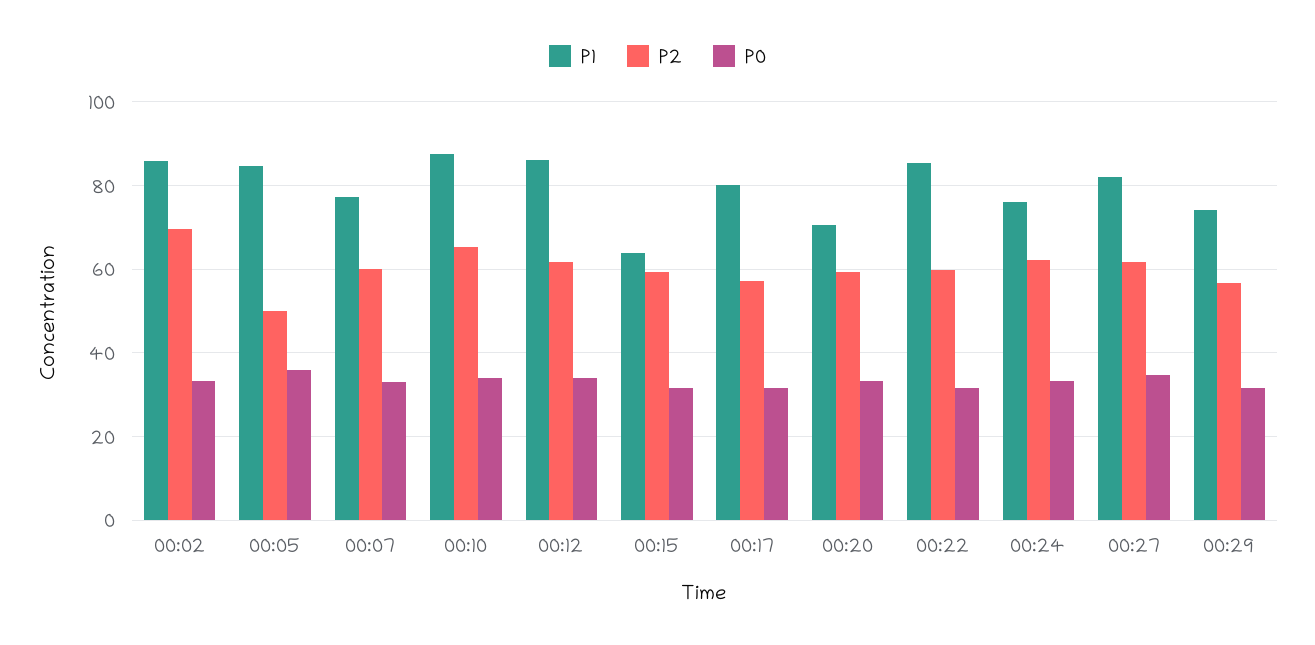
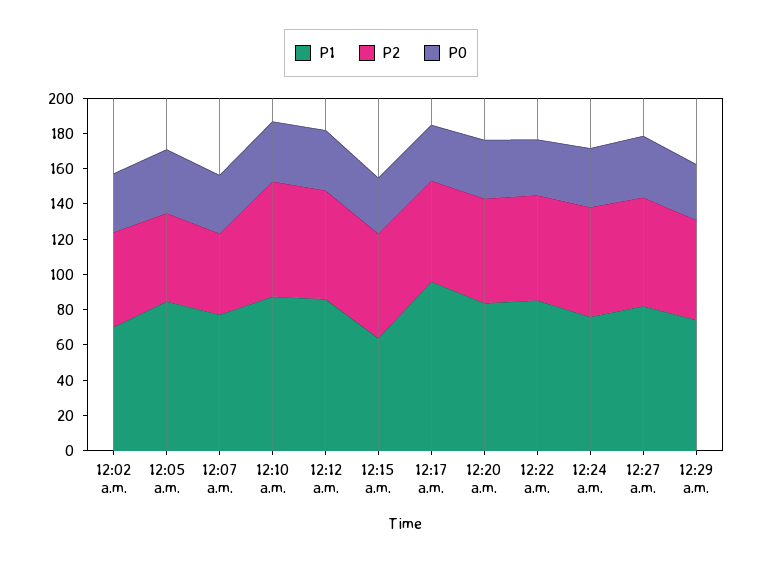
  {
    "P1": {
-     "00:02": 86,
+     "00:02": 70,
      "00:05": 84,
      "00:07": 78,
      "00:10": 88,
      "00:12": 86,
      "00:15": 64,
-     "00:17": 80,
+     "00:17": 95,
-     "00:20": 70,
+     "00:20": 85,
      "00:22": 86,
      "00:24": 76,
      "00:27": 82,
      "00:29": 74
    },
    "P2": {
-     "00:02": 70,
+     "00:02": 55,
      "00:05": 50,
-     "00:07": 60,
+     "00:07": 45,
      "00:10": 66,
      "00:12": 62,
      "00:15": 60,
      "00:17": 58,
      "00:20": 60,
      "00:22": 60,
      "00:24": 62,
      "00:27": 62,
      "00:29": 56
    },
    "P0": {
      "00:02": 34,
      "00:05": 36,
      "00:07": 34,
      "00:10": 34,
      "00:12": 34,
      "00:15": 32,
      "00:17": 32,
      "00:20": 34,
      "00:22": 32,
      "00:24": 34,
      "00:27": 34,
      "00:29": 32
    }
  }

